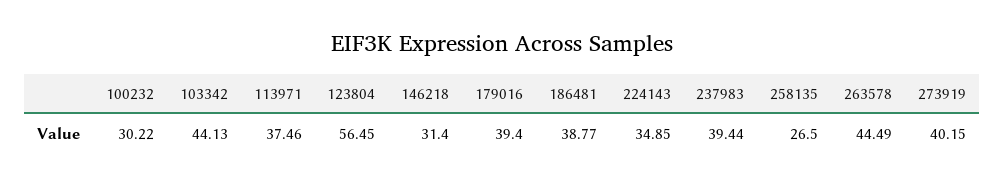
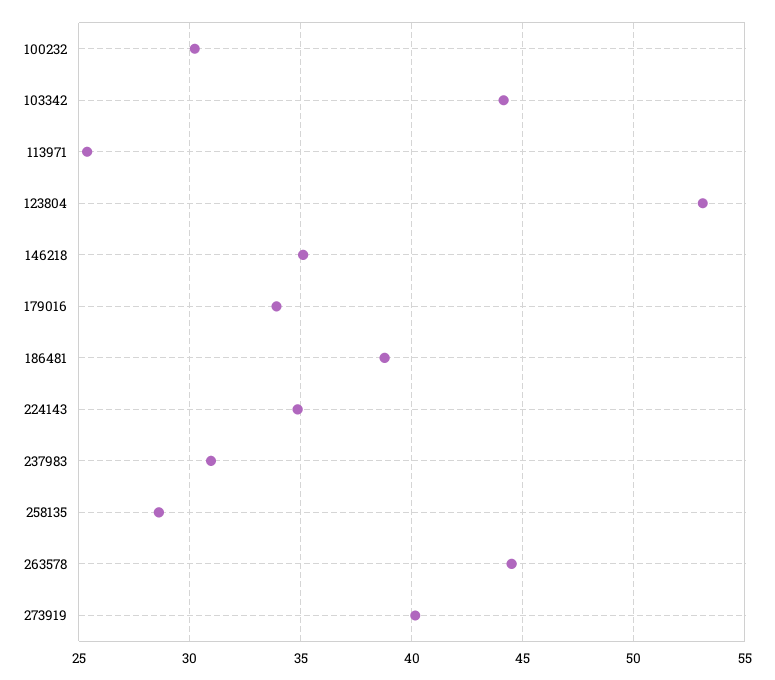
  {
    "100232": 30.22,
    "103342": 44.13,
-   "113971": 37.46,
+   "113971": 25.5,
-   "123804": 56.45,
+   "123804": 53,
-   "146218": 31.4,
+   "146218": 35,
-   "179016": 39.4,
+   "179016": 34,
    "186481": 38.77,
    "224143": 34.85,
-   "237983": 39.44,
+   "237983": 31,
-   "258135": 26.5,
+   "258135": 28.5,
    "263578": 44.49,
    "273919": 40.15
  }

